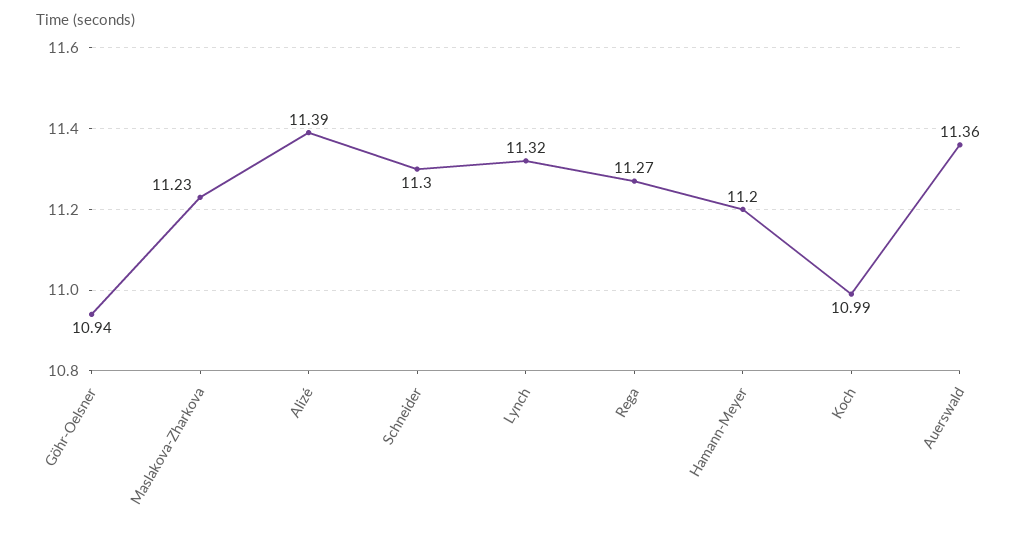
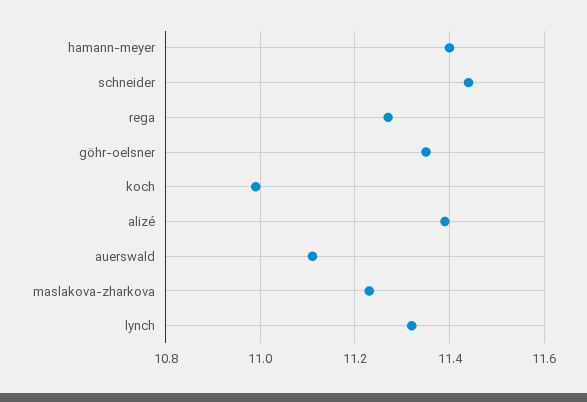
  {
-   "Göhr-Oelsner": 10.94,
+   "Göhr-Oelsner": 11.35,
    "Maslakova-Zharkova": 11.23,
    "Alizé": 11.39,
-   "Schneider": 11.3,
+   "Schneider": 11.45,
    "Lynch": 11.32,
    "Rega": 11.27,
-   "Hamann-Meyer": 11.2,
+   "Hamann-Meyer": 11.4,
    "Koch": 10.99,
-   "Auerswald": 11.36
+   "Auerswald": 11.1
  }

